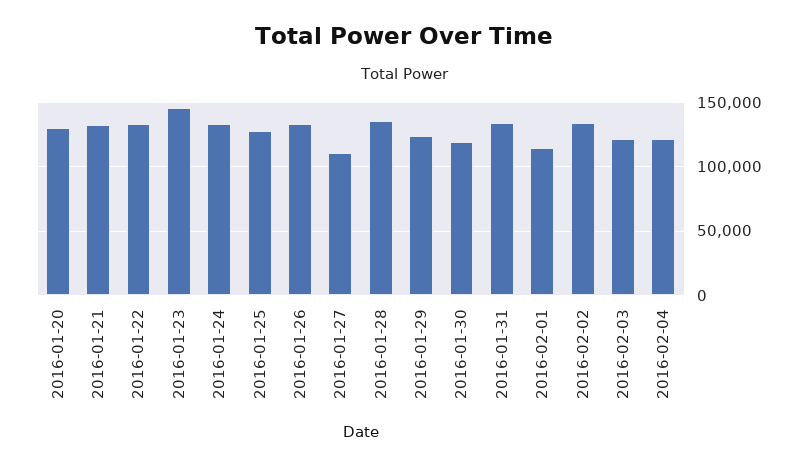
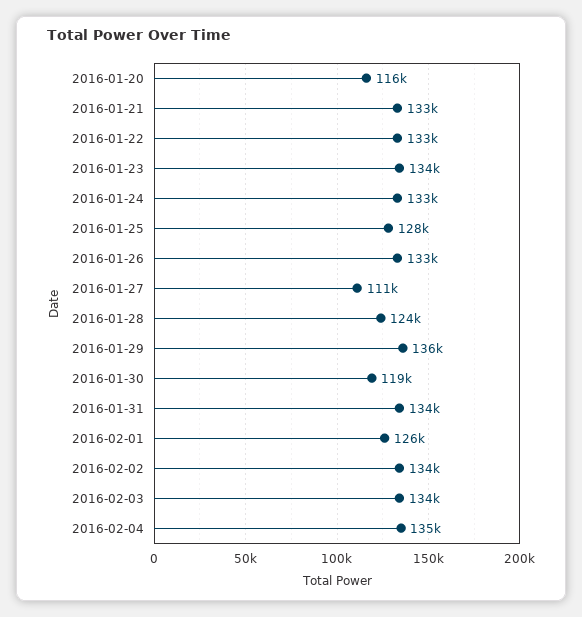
  {
-   "2016-01-20": 130000,
+   "2016-01-20": 116000,
    "2016-01-21": 133000,
    "2016-01-22": 133000,
-   "2016-01-23": 145000,
+   "2016-01-23": 134000,
    "2016-01-24": 133000,
    "2016-01-25": 128000,
    "2016-01-26": 133000,
    "2016-01-27": 111000,
-   "2016-01-28": 135000,
+   "2016-01-28": 124000,
-   "2016-01-29": 125000,
+   "2016-01-29": 136000,
    "2016-01-30": 119000,
    "2016-01-31": 134000,
-   "2016-02-01": 115000,
+   "2016-02-01": 126000,
    "2016-02-02": 134000,
-   "2016-02-03": 120000,
+   "2016-02-03": 134000,
-   "2016-02-04": 120000
+   "2016-02-04": 135000
  }

